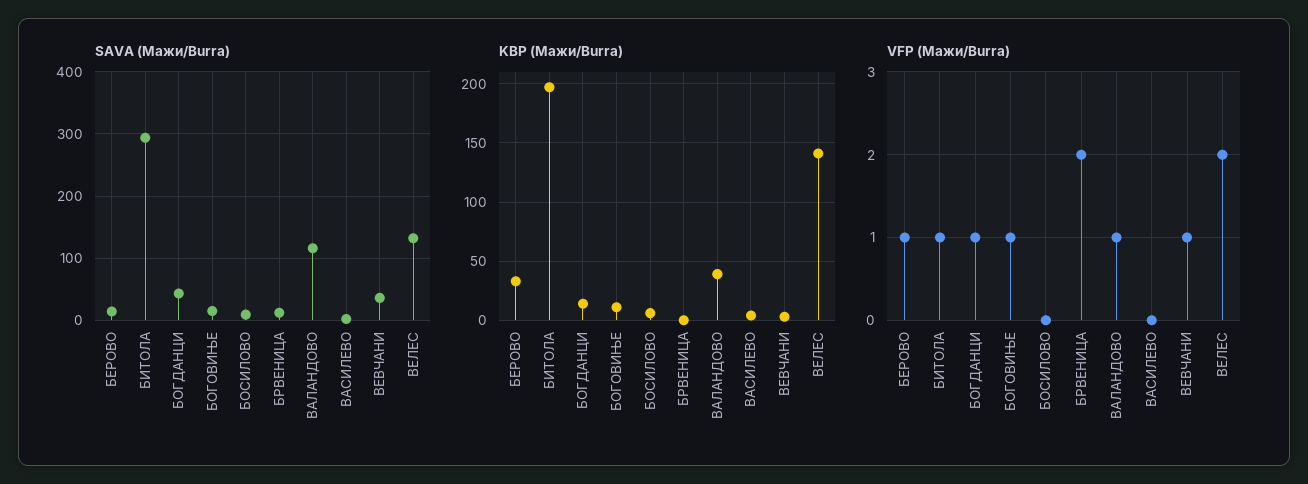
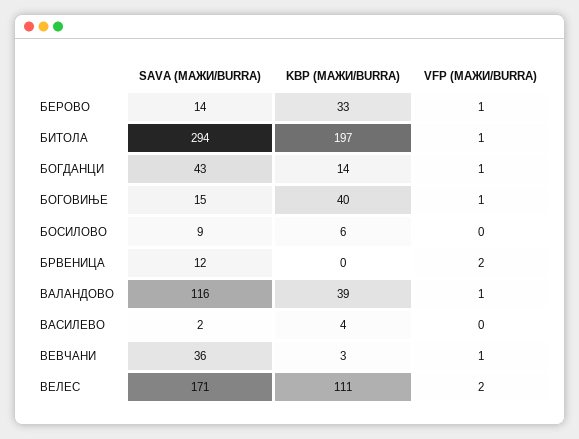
  {
    "SAVA (Мажи/Burra)": {
      "БЕРОВО": 14,
      "БИТОЛА": 294,
      "БОГДАНЦИ": 43,
      "БОГОВИЊЕ": 15,
      "БОСИЛОВО": 9,
      "БРВЕНИЦА": 12,
      "ВАЛАНДОВО": 116,
      "ВАСИЛЕВО": 2,
      "ВЕВЧАНИ": 36,
-     "ВЕЛЕС": 130
+     "ВЕЛЕС": 171
    },
    "KBP (Мажи/Burra)": {
      "БЕРОВО": 33,
      "БИТОЛА": 197,
      "БОГДАНЦИ": 14,
-     "БОГОВИЊЕ": 10,
+     "БОГОВИЊЕ": 40,
      "БОСИЛОВО": 6,
      "БРВЕНИЦА": 0,
      "ВАЛАНДОВО": 39,
      "ВАСИЛЕВО": 4,
      "ВЕВЧАНИ": 3,
-     "ВЕЛЕС": 140
+     "ВЕЛЕС": 111
    },
    "VFP (Мажи/Burra)": {
      "БЕРОВО": 1,
      "БИТОЛА": 1,
      "БОГДАНЦИ": 1,
      "БОГОВИЊЕ": 1,
      "БОСИЛОВО": 0,
      "БРВЕНИЦА": 2,
      "ВАЛАНДОВО": 1,
      "ВАСИЛЕВО": 0,
      "ВЕВЧАНИ": 1,
      "ВЕЛЕС": 2
    }
  }

